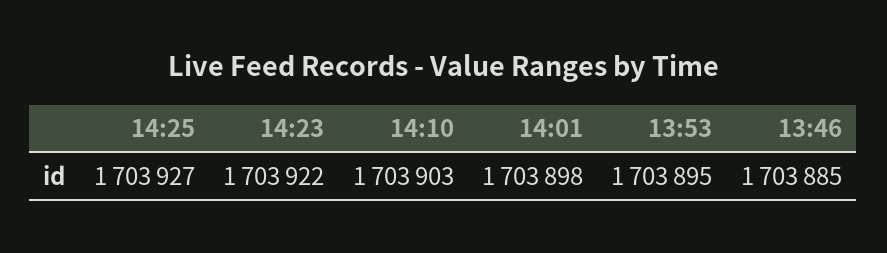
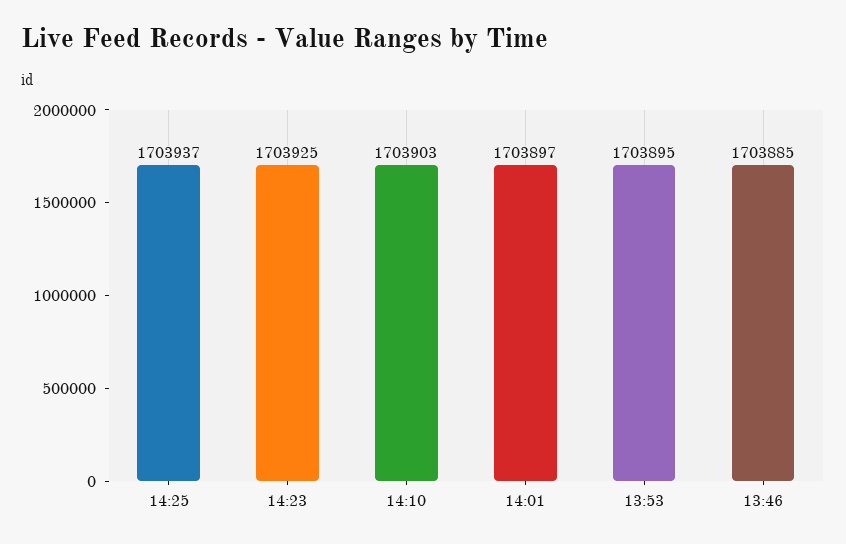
  {
-   "14:25": 1703927,
+   "14:25": 1703937,
-   "14:23": 1703922,
+   "14:23": 1703925,
    "14:10": 1703903,
-   "14:01": 1703898,
+   "14:01": 1703897,
    "13:53": 1703895,
    "13:46": 1703885
  }

